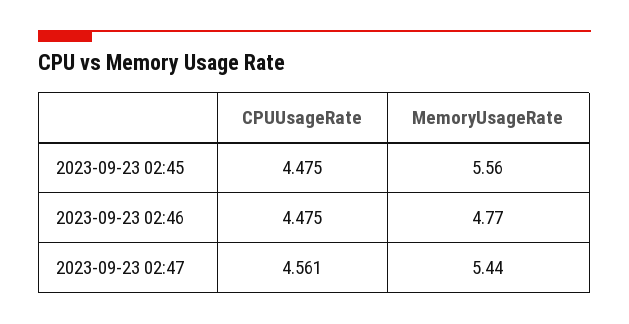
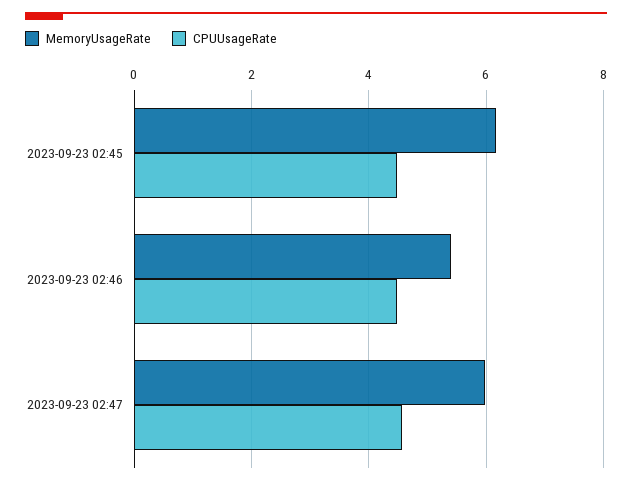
  {
    "CPUUsageRate": {
      "2023-09-23 02:45": 4.475,
      "2023-09-23 02:46": 4.475,
      "2023-09-23 02:47": 4.561
    },
    "MemoryUsageRate": {
-     "2023-09-23 02:45": 5.56,
+     "2023-09-23 02:45": 6.2,
-     "2023-09-23 02:46": 4.77,
+     "2023-09-23 02:46": 5.4,
-     "2023-09-23 02:47": 5.44
+     "2023-09-23 02:47": 6
    }
  }

